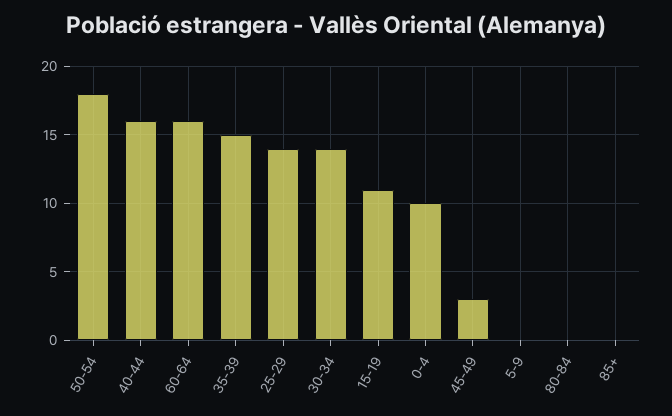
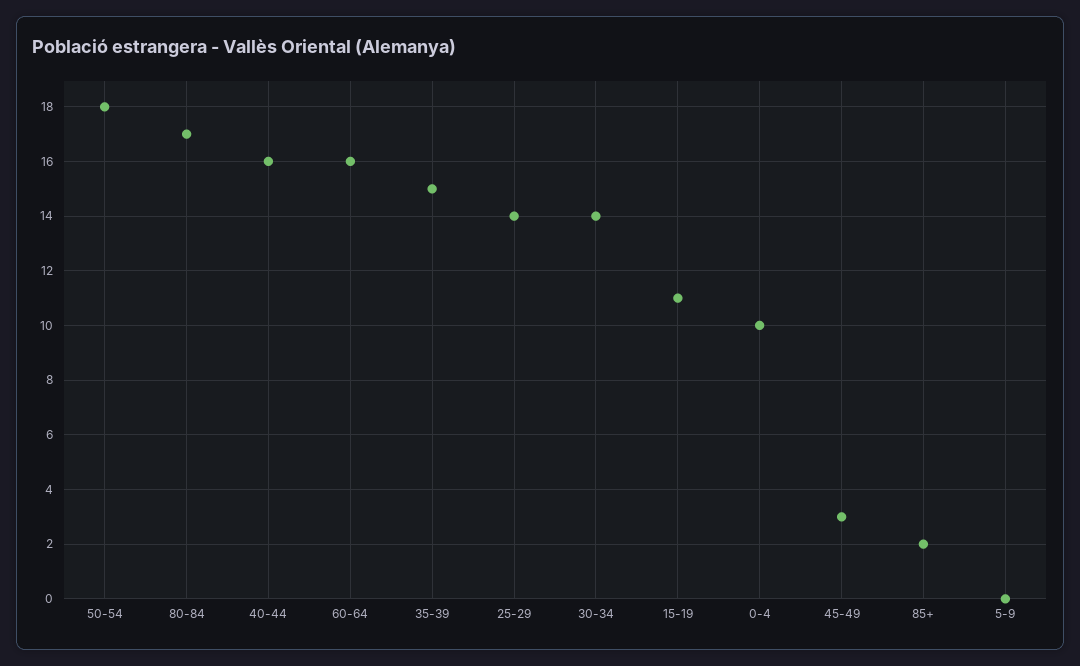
  {
    "50-54": 18,
    "40-44": 16,
    "60-64": 16,
    "35-39": 15,
    "25-29": 14,
    "30-34": 14,
    "15-19": 11,
    "0-4": 10,
    "45-49": 3,
    "5-9": 0,
-   "80-84": 0,
+   "80-84": 17,
-   "85+": 0
+   "85+": 2
  }

